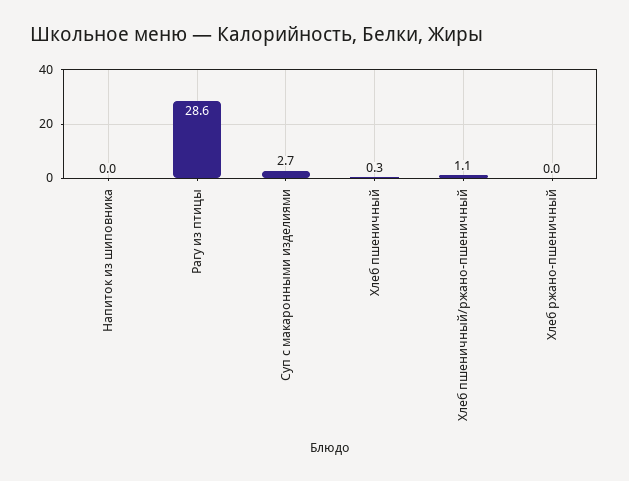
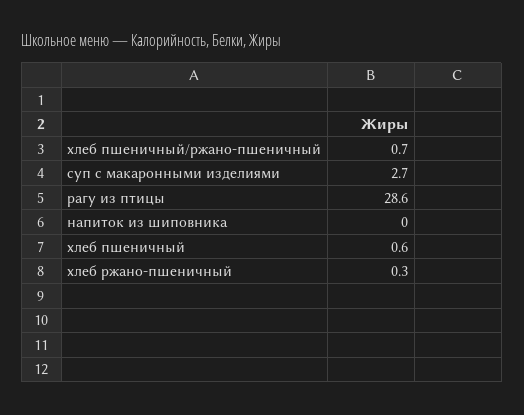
  {
    "Напиток из шиповника": 0,
    "Рагу из птицы": 28.6,
    "Суп с макаронными изделиями": 2.7,
-   "Хлеб пшеничный": 0.3,
+   "Хлеб пшеничный": 0.6,
-   "Хлеб пшеничный/ржано-пшеничный": 1.1,
+   "Хлеб пшеничный/ржано-пшеничный": 0.7,
-   "Хлеб ржано-пшеничный": 0
+   "Хлеб ржано-пшеничный": 0.3
  }

